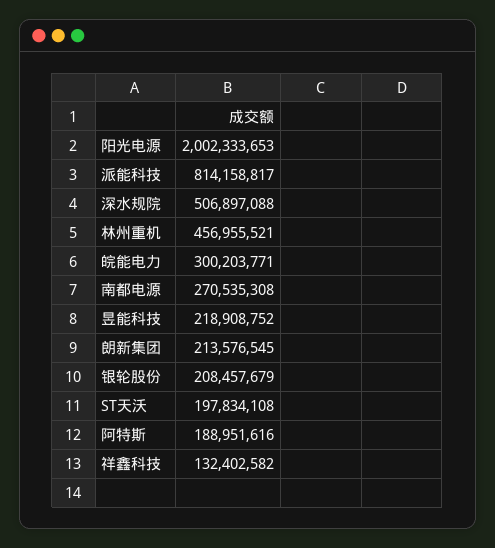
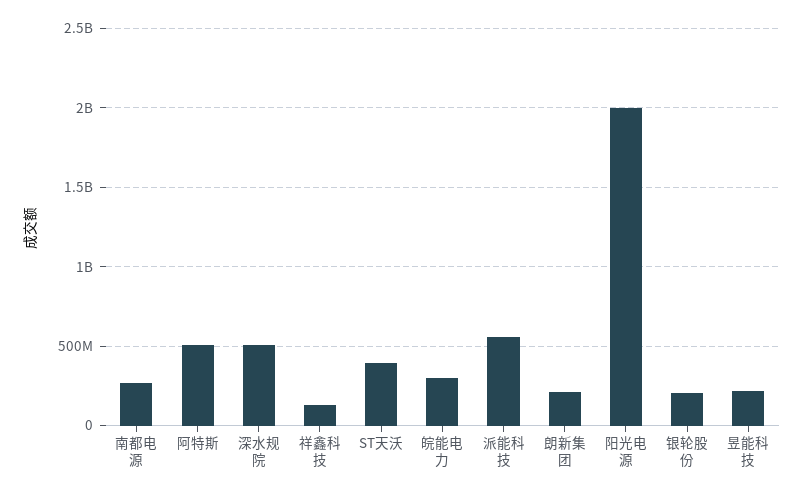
  {
    "阳光电源": 2002333653,
-   "派能科技": 814158817,
+   "派能科技": 550000000,
    "深水规院": 506897088,
-   "林州重机": 456955521,
    "皖能电力": 300203771,
    "南都电源": 270535308,
    "昱能科技": 218908752,
    "朗新集团": 213576545,
    "银轮股份": 208457679,
-   "ST天沃": 197834108,
+   "ST天沃": 400000000,
-   "阿特斯": 188951616,
+   "阿特斯": 500000000,
    "祥鑫科技": 132402582
  }

